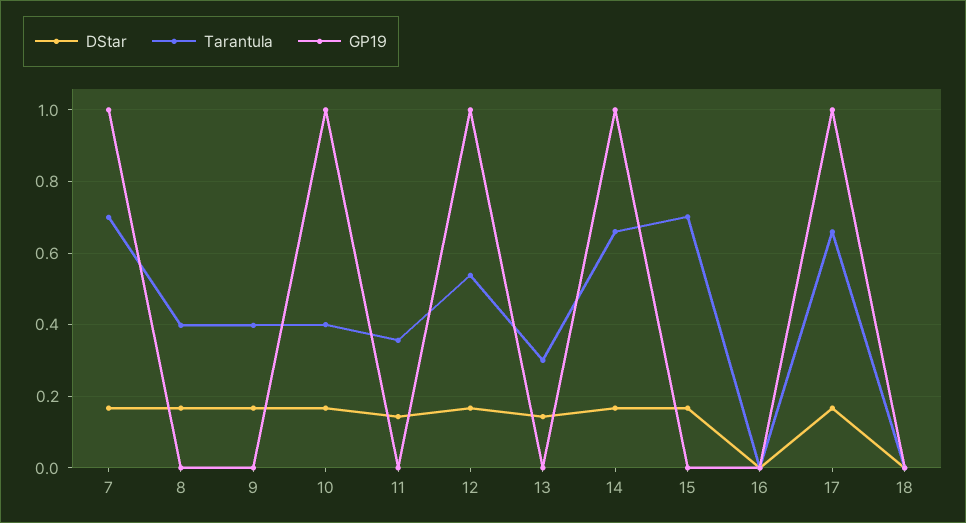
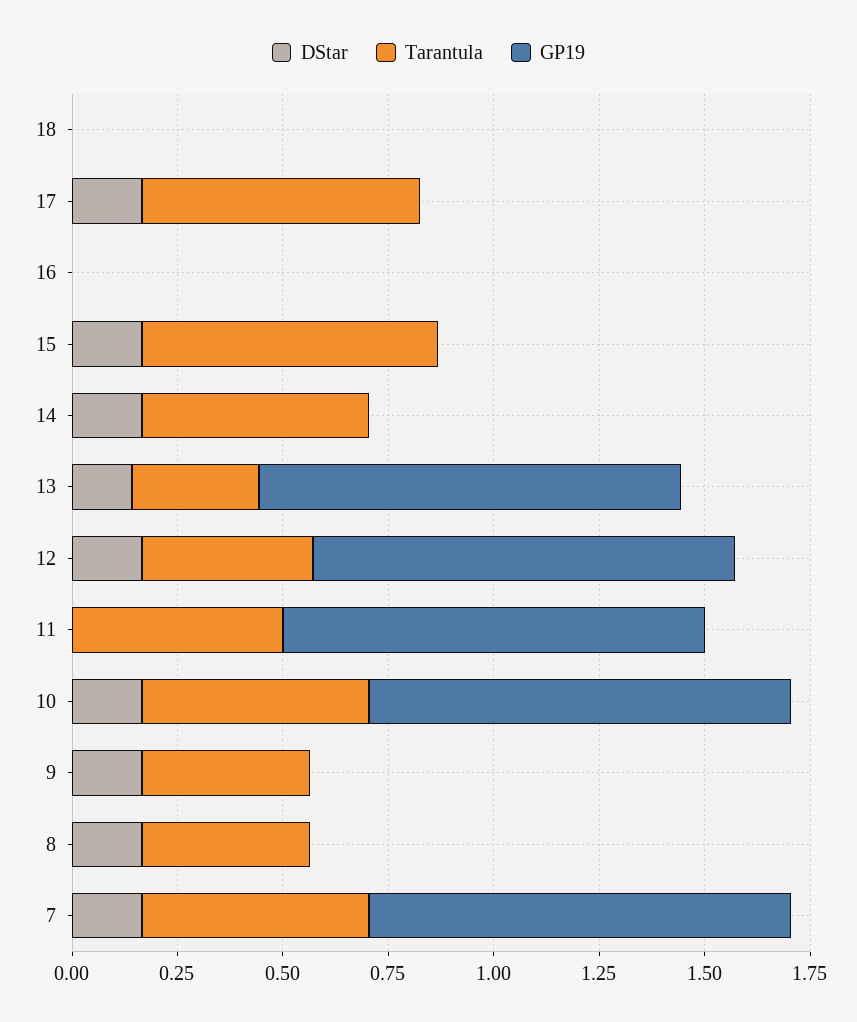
  {
    "DStar": {
      "7": 0.16,
      "8": 0.16,
      "9": 0.16,
      "10": 0.16,
-     "11": 0.14,
+     "11": 0,
      "12": 0.16,
      "13": 0.14,
      "14": 0.16,
      "15": 0.16,
      "16": 0,
      "17": 0.16,
      "18": 0
    },
    "Tarantula": {
-     "7": 0.7,
+     "7": 0.55,
      "8": 0.4,
      "9": 0.4,
-     "10": 0.4,
+     "10": 0.55,
-     "11": 0.36,
+     "11": 0.5,
-     "12": 0.54,
+     "12": 0.4,
      "13": 0.3,
-     "14": 0.66,
+     "14": 0.55,
      "15": 0.7,
      "16": 0,
      "17": 0.66,
      "18": 0
    },
    "GP19": {
      "7": 1,
      "8": 0,
      "9": 0,
      "10": 1,
-     "11": 0,
+     "11": 1,
      "12": 1,
-     "13": 0,
+     "13": 1,
-     "14": 1,
+     "14": 0,
      "15": 0,
      "16": 0,
-     "17": 1,
+     "17": 0,
      "18": 0
    }
  }

